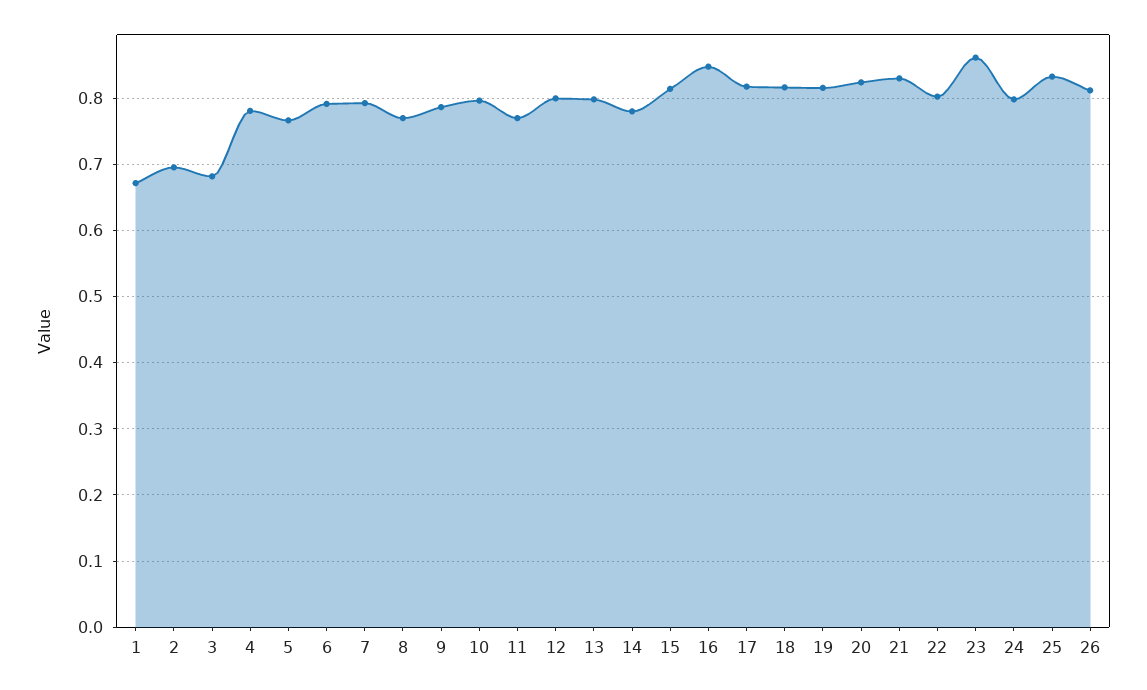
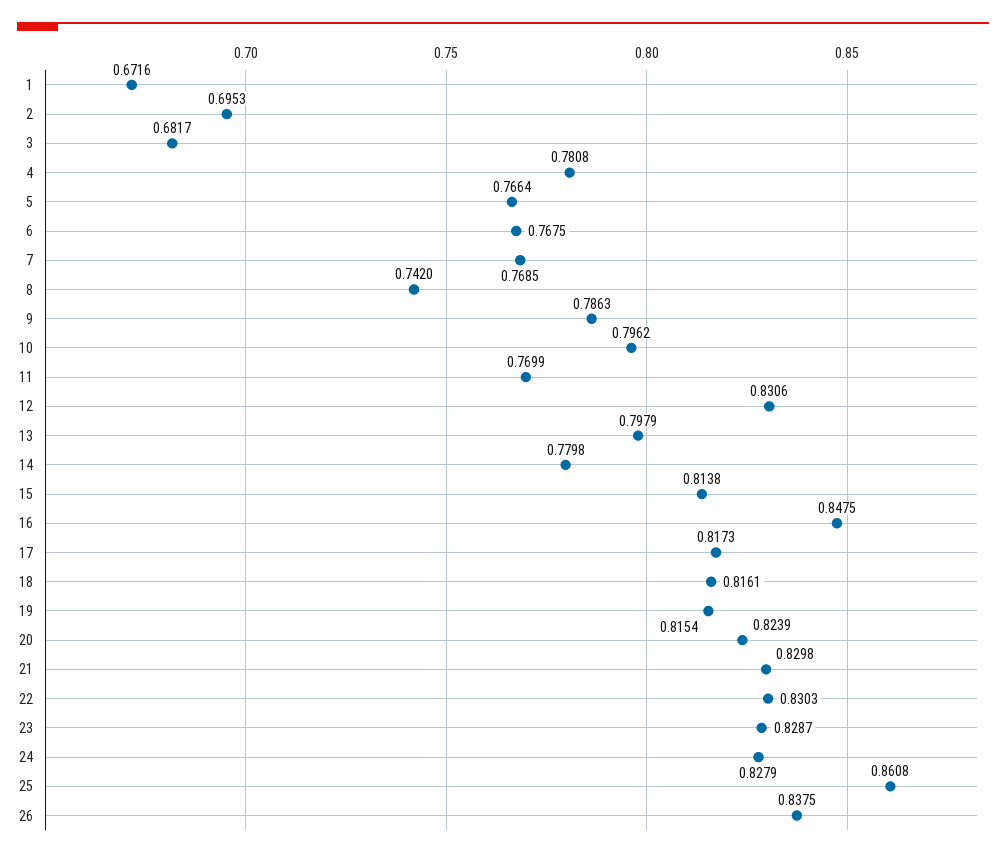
  {
    "1": 0.6716,
    "2": 0.6953,
    "3": 0.6817,
    "4": 0.7808,
    "5": 0.7664,
-   "6": 0.79,
+   "6": 0.7675,
-   "7": 0.79,
+   "7": 0.7685,
-   "8": 0.77,
+   "8": 0.742,
    "9": 0.7863,
    "10": 0.7962,
    "11": 0.7699,
-   "12": 0.8,
+   "12": 0.8306,
    "13": 0.7979,
    "14": 0.7798,
    "15": 0.8138,
    "16": 0.8475,
    "17": 0.8173,
    "18": 0.8161,
    "19": 0.8154,
    "20": 0.8239,
    "21": 0.8298,
-   "22": 0.8,
+   "22": 0.8303,
-   "23": 0.86,
+   "23": 0.8287,
-   "24": 0.8,
+   "24": 0.8279,
-   "25": 0.83,
+   "25": 0.8608,
-   "26": 0.81
+   "26": 0.8375
  }

